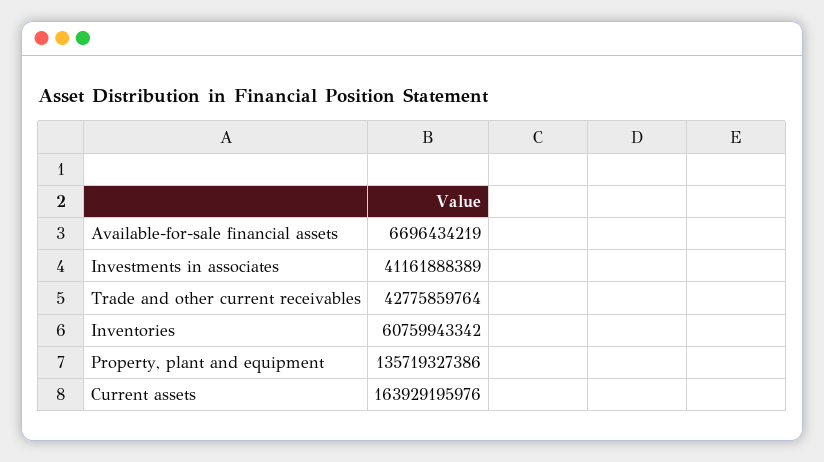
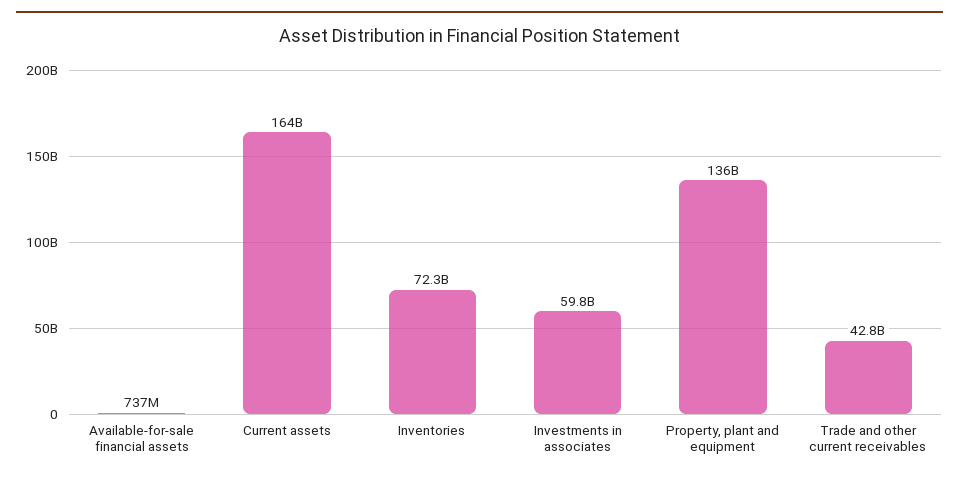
  {
-   "Available-for-sale financial assets": 6696434219,
+   "Available-for-sale financial assets": 737000000,
-   "Investments in associates": 41161888389,
+   "Investments in associates": 59800000000,
    "Trade and other current receivables": 42775859764,
-   "Inventories": 60759943342,
+   "Inventories": 72300000000,
    "Property, plant and equipment": 135719327386,
    "Current assets": 163929195976
  }

